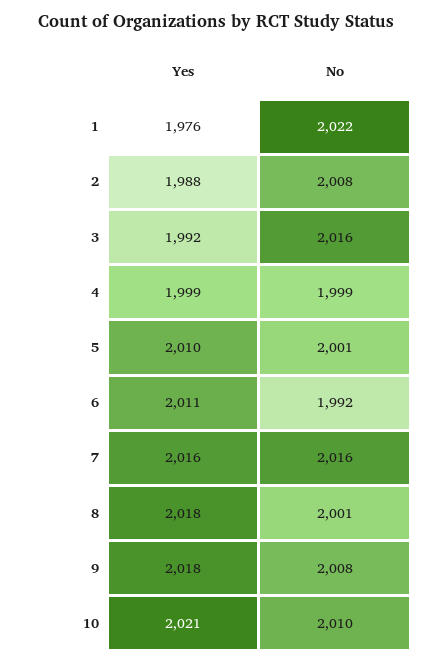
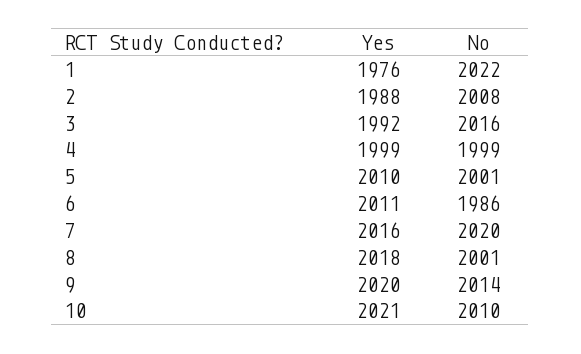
  {
    "Yes": {
      "1": 1976,
      "2": 1988,
      "3": 1992,
      "4": 1999,
      "5": 2010,
      "6": 2011,
      "7": 2016,
      "8": 2018,
-     "9": 2018,
+     "9": 2020,
      "10": 2021
    },
    "No": {
      "1": 2022,
      "2": 2008,
      "3": 2016,
      "4": 1999,
      "5": 2001,
-     "6": 1992,
+     "6": 1986,
-     "7": 2016,
+     "7": 2020,
      "8": 2001,
-     "9": 2008,
+     "9": 2014,
      "10": 2010
    }
  }

